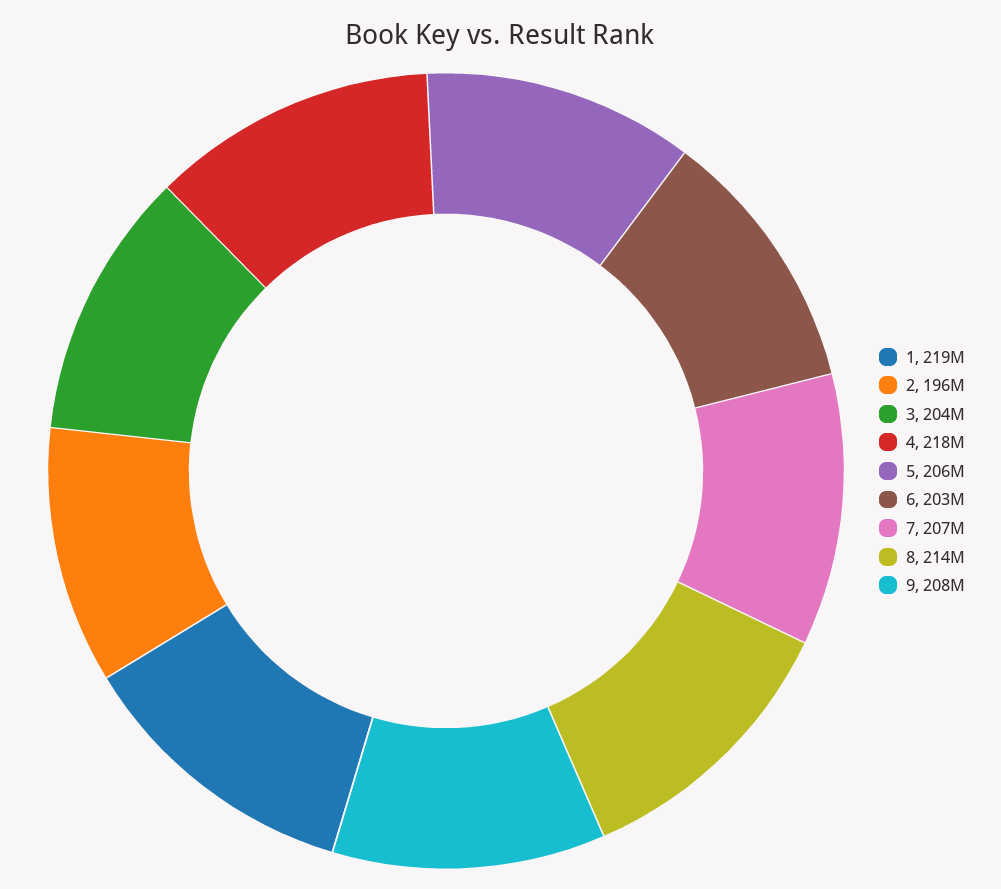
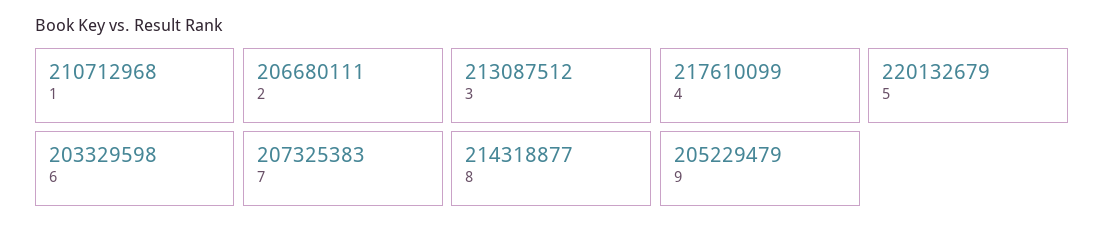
  {
-   "1": 219000000,
+   "1": 210712968,
-   "2": 196000000,
+   "2": 206680111,
-   "3": 204000000,
+   "3": 213087512,
    "4": 217610099,
-   "5": 206000000,
+   "5": 220132679,
    "6": 203329598,
    "7": 207325383,
    "8": 214318877,
-   "9": 208000000
+   "9": 205229479
  }

